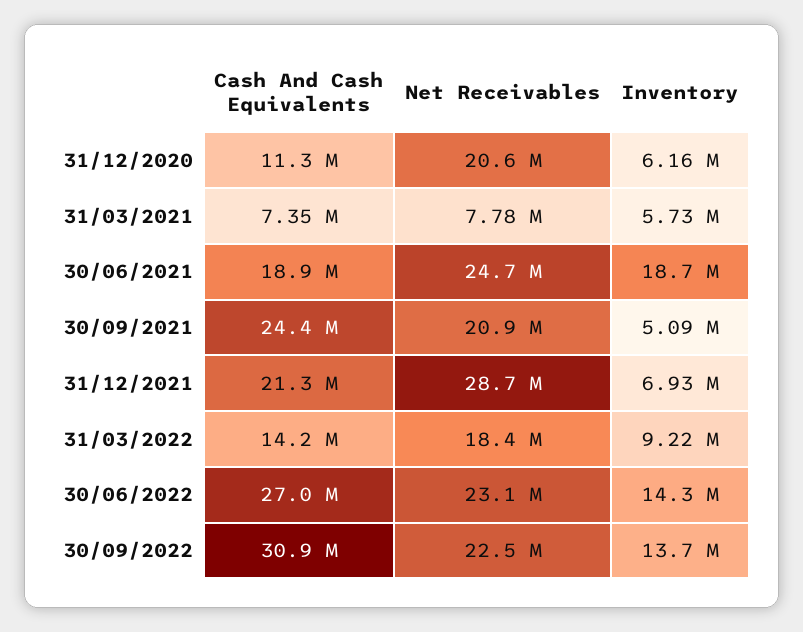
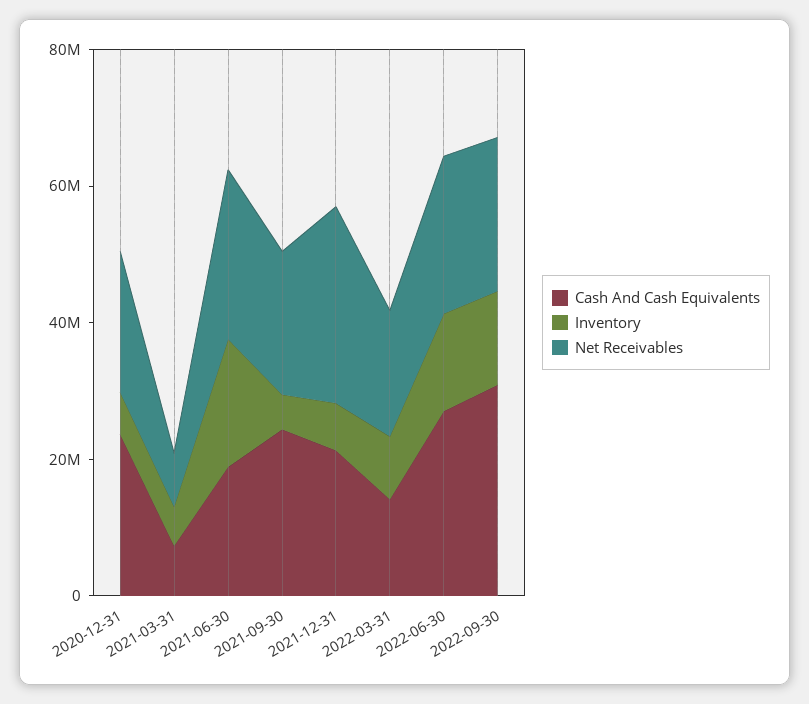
  {
    "Cash And Cash Equivalents": {
-     "31/12/2020": 11300000,
+     "31/12/2020": 25000000,
      "31/03/2021": 7350000,
      "30/06/2021": 18900000,
      "30/09/2021": 24400000,
      "31/12/2021": 21300000,
      "31/03/2022": 14200000,
      "30/06/2022": 27000000,
      "30/09/2022": 30900000
    },
    "Net Receivables": {
      "31/12/2020": 20600000,
      "31/03/2021": 7780000,
      "30/06/2021": 24700000,
      "30/09/2021": 20900000,
      "31/12/2021": 28700000,
      "31/03/2022": 18400000,
      "30/06/2022": 23100000,
      "30/09/2022": 22500000
    },
    "Inventory": {
      "31/12/2020": 6160000,
      "31/03/2021": 5730000,
      "30/06/2021": 18700000,
      "30/09/2021": 5090000,
      "31/12/2021": 6930000,
      "31/03/2022": 9220000,
      "30/06/2022": 14300000,
      "30/09/2022": 13700000
    }
  }

